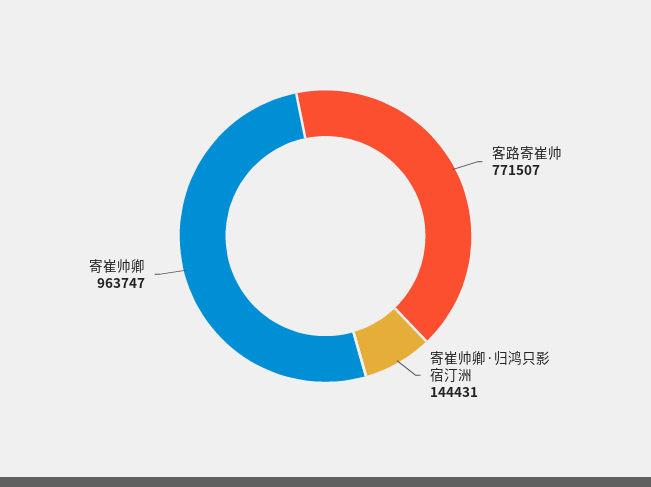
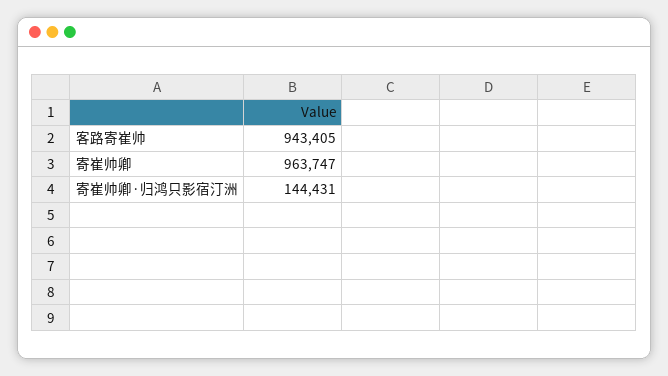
  {
-   "客路寄崔帅": 771507,
+   "客路寄崔帅": 943405,
    "寄崔帅卿·归鸿只影宿汀洲": 144431,
    "寄崔帅卿": 963747
  }

